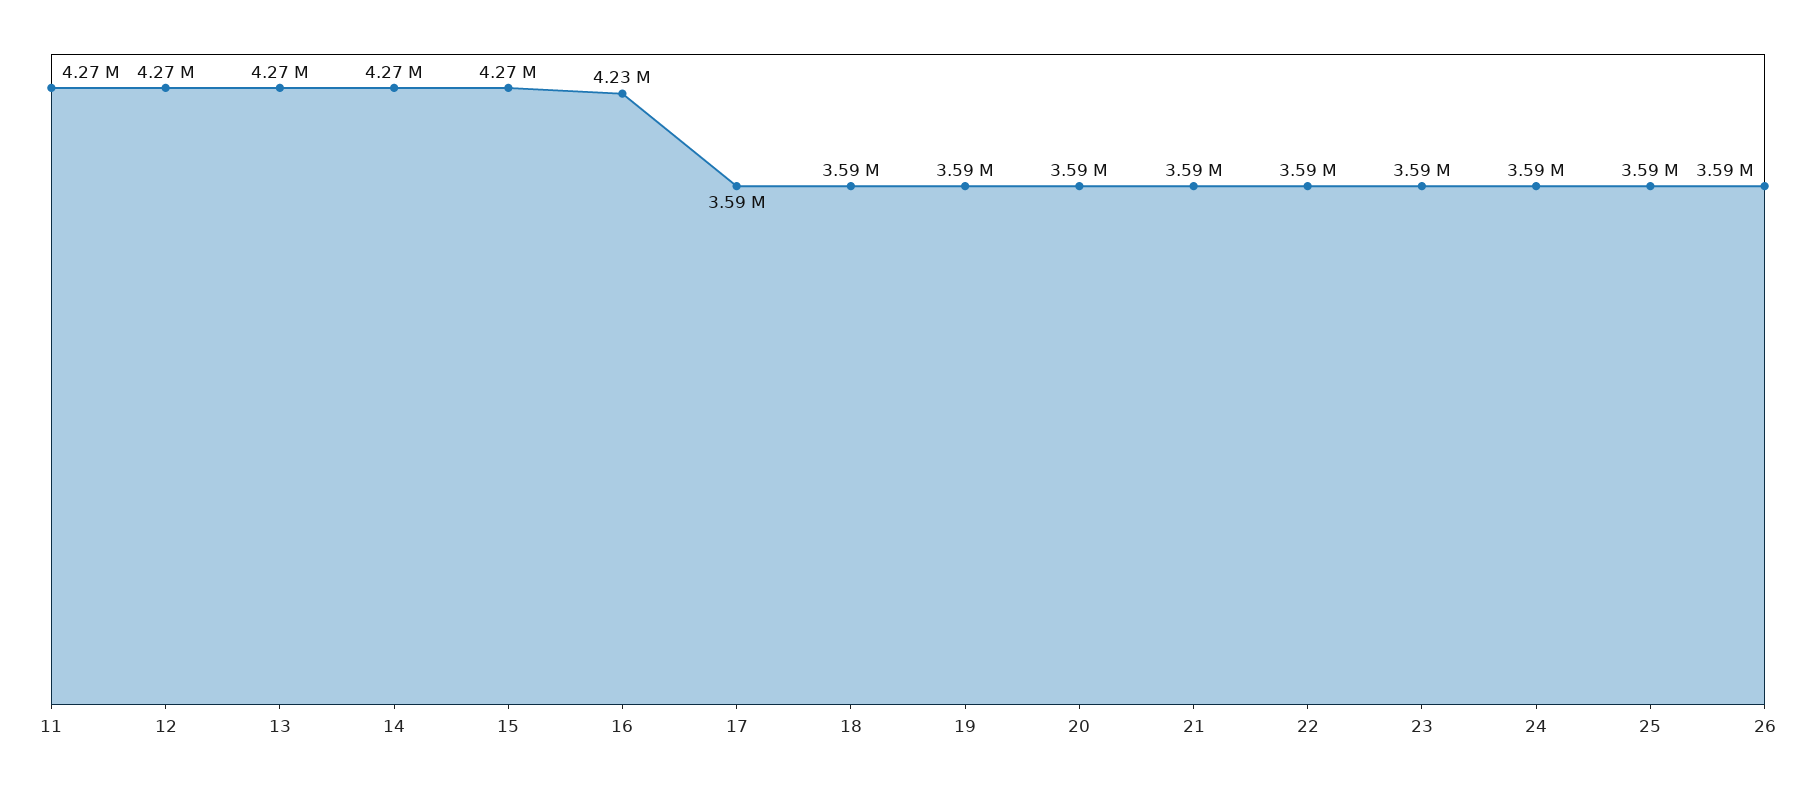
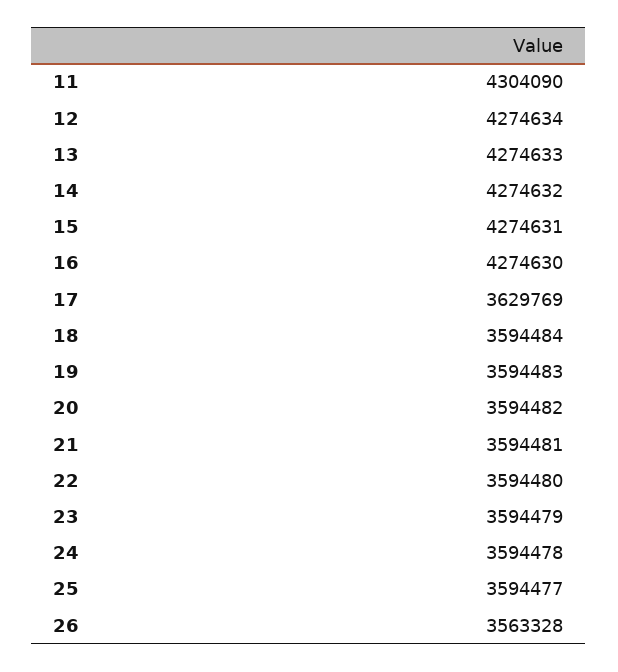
  {
-   "11": 4270000,
+   "11": 4304090,
    "12": 4274634,
    "13": 4274633,
    "14": 4274632,
    "15": 4274631,
-   "16": 4230000,
+   "16": 4274630,
-   "17": 3590000,
+   "17": 3629769,
    "18": 3594484,
    "19": 3594483,
    "20": 3594482,
    "21": 3594481,
    "22": 3594480,
    "23": 3594479,
    "24": 3594478,
    "25": 3594477,
-   "26": 3590000
+   "26": 3563328
  }

